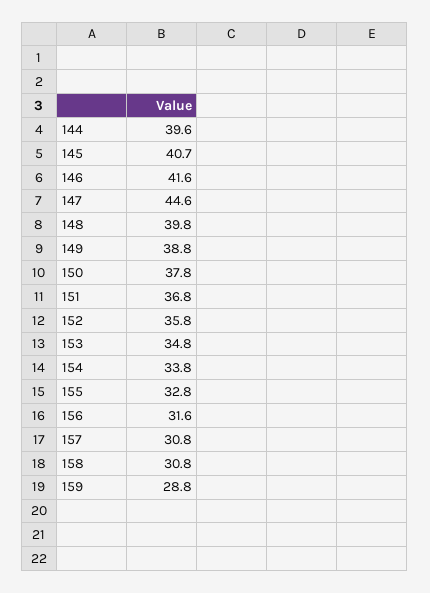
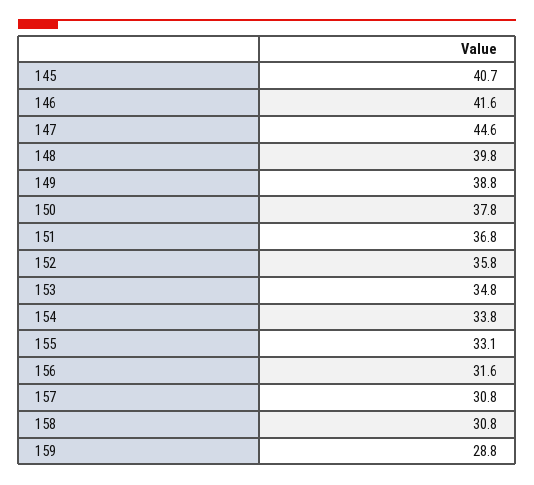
  {
-   "144": 39.6,
    "145": 40.7,
    "146": 41.6,
    "147": 44.6,
    "148": 39.8,
    "149": 38.8,
    "150": 37.8,
    "151": 36.8,
    "152": 35.8,
    "153": 34.8,
    "154": 33.8,
-   "155": 32.8,
+   "155": 33.1,
    "156": 31.6,
    "157": 30.8,
    "158": 30.8,
    "159": 28.8
  }

